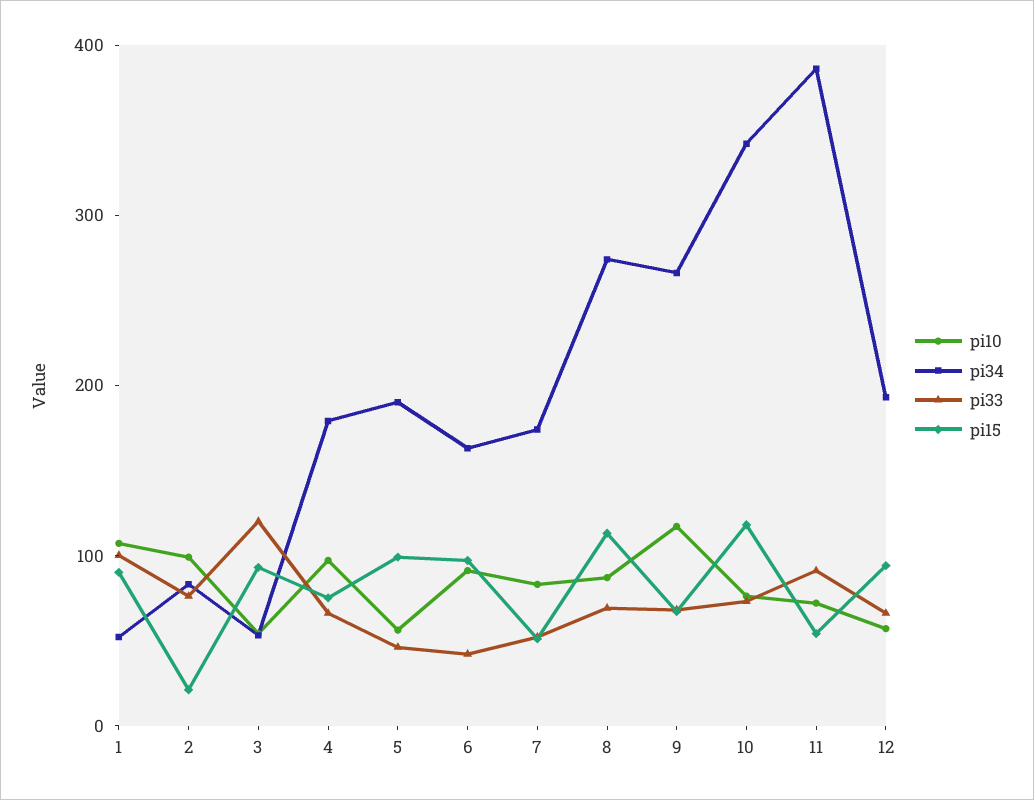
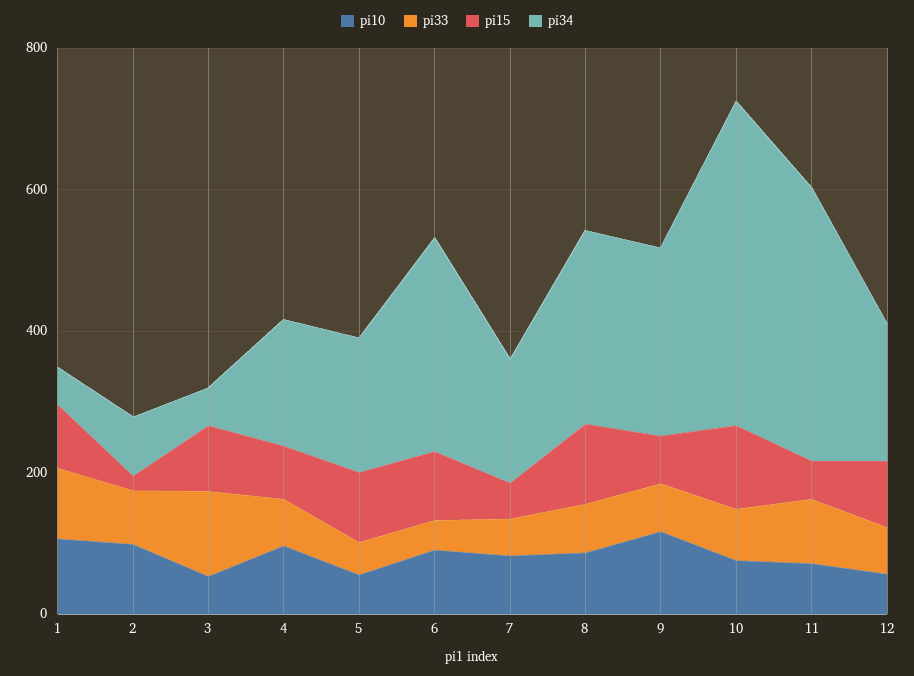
  {
    "pi10": {
      "1": 100,
      "2": 100,
      "3": 60,
      "4": 100,
      "5": 60,
      "6": 100,
      "7": 80,
      "8": 80,
      "9": 120,
      "10": 80,
      "11": 80,
      "12": 60
    },
    "pi34": {
      "1": 60,
      "2": 80,
      "3": 60,
      "4": 180,
      "5": 200,
-     "6": 160,
+     "6": 300,
      "7": 180,
      "8": 280,
      "9": 260,
-     "10": 340,
+     "10": 450,
      "11": 380,
      "12": 200
    },
    "pi33": {
      "1": 100,
      "2": 80,
      "3": 120,
      "4": 60,
      "5": 40,
      "6": 40,
      "7": 60,
      "8": 60,
      "9": 60,
      "10": 80,
      "11": 100,
      "12": 60
    },
    "pi15": {
      "1": 100,
      "2": 20,
      "3": 100,
      "4": 80,
      "5": 100,
      "6": 100,
      "7": 60,
      "8": 120,
      "9": 60,
      "10": 120,
      "11": 60,
      "12": 100
    }
  }

